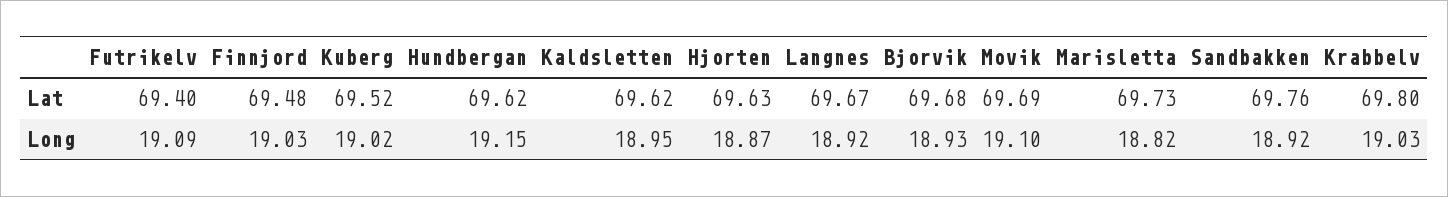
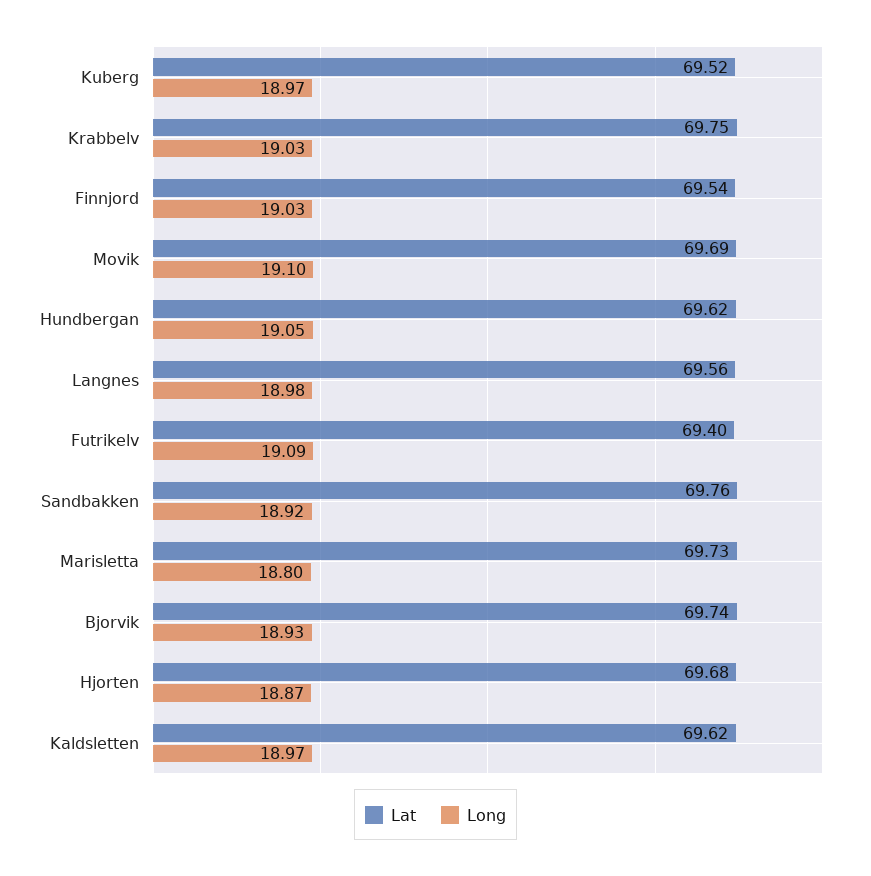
  {
    "Lat": {
      "Futrikelv": 69.4,
-     "Finnjord": 69.48,
+     "Finnjord": 69.54,
      "Kuberg": 69.52,
      "Hundbergan": 69.62,
      "Kaldsletten": 69.62,
-     "Hjorten": 69.63,
+     "Hjorten": 69.68,
-     "Langnes": 69.67,
+     "Langnes": 69.56,
-     "Bjorvik": 69.68,
+     "Bjorvik": 69.74,
      "Movik": 69.69,
      "Marisletta": 69.73,
      "Sandbakken": 69.76,
-     "Krabbelv": 69.8
+     "Krabbelv": 69.75
    },
    "Long": {
      "Futrikelv": 19.09,
      "Finnjord": 19.03,
-     "Kuberg": 19.02,
+     "Kuberg": 18.97,
-     "Hundbergan": 19.15,
+     "Hundbergan": 19.05,
-     "Kaldsletten": 18.95,
+     "Kaldsletten": 18.97,
      "Hjorten": 18.87,
-     "Langnes": 18.92,
+     "Langnes": 18.98,
      "Bjorvik": 18.93,
      "Movik": 19.1,
-     "Marisletta": 18.82,
+     "Marisletta": 18.8,
      "Sandbakken": 18.92,
      "Krabbelv": 19.03
    }
  }

